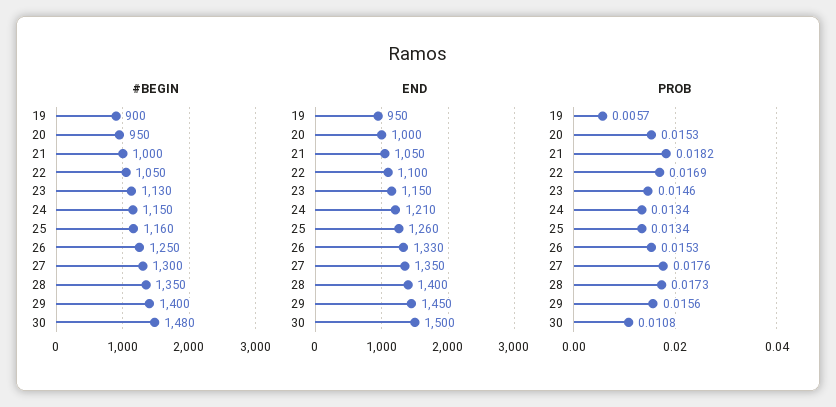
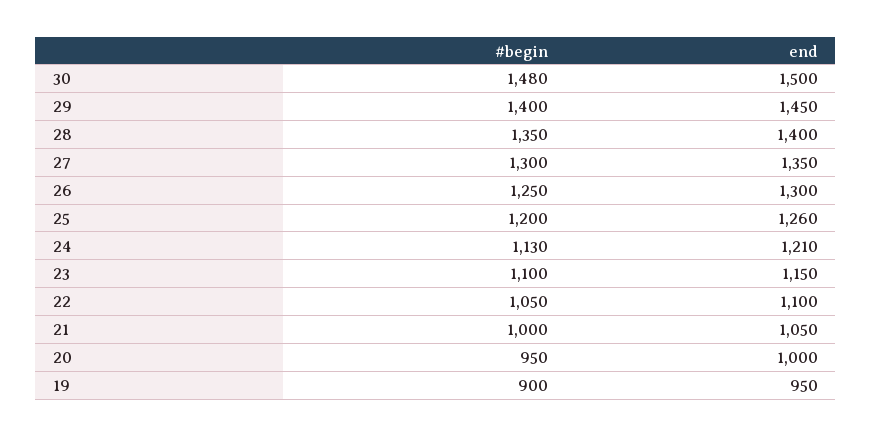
  {
    "#BEGIN": {
      "19": 900,
      "20": 950,
      "21": 1000,
      "22": 1050,
-     "23": 1130,
+     "23": 1100,
-     "24": 1150,
+     "24": 1130,
-     "25": 1160,
+     "25": 1200,
      "26": 1250,
      "27": 1300,
      "28": 1350,
      "29": 1400,
      "30": 1480
    },
    "END": {
      "19": 950,
      "20": 1000,
      "21": 1050,
      "22": 1100,
      "23": 1150,
      "24": 1210,
      "25": 1260,
-     "26": 1330,
+     "26": 1300,
      "27": 1350,
      "28": 1400,
      "29": 1450,
      "30": 1500
-   },
+   }
-   "PROB": {
-     "19": 0.0057,
-     "20": 0.0153,
-     "21": 0.0182,
-     "22": 0.0169,
-     "23": 0.0146,
-     "24": 0.0134,
-     "25": 0.0134,
-     "26": 0.0153,
-     "27": 0.0176,
-     "28": 0.0173,
-     "29": 0.0156,
-     "30": 0.0108
-   }
  }

